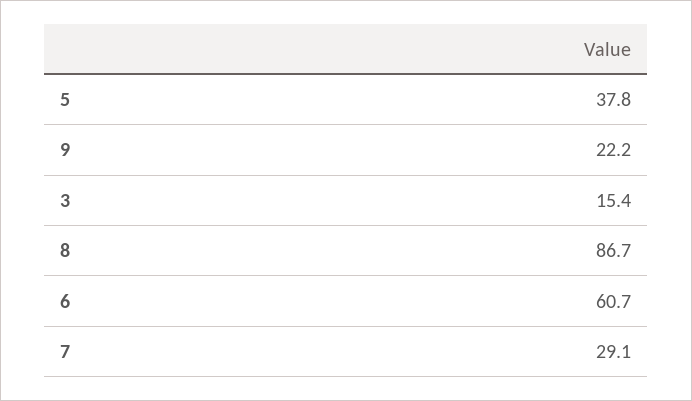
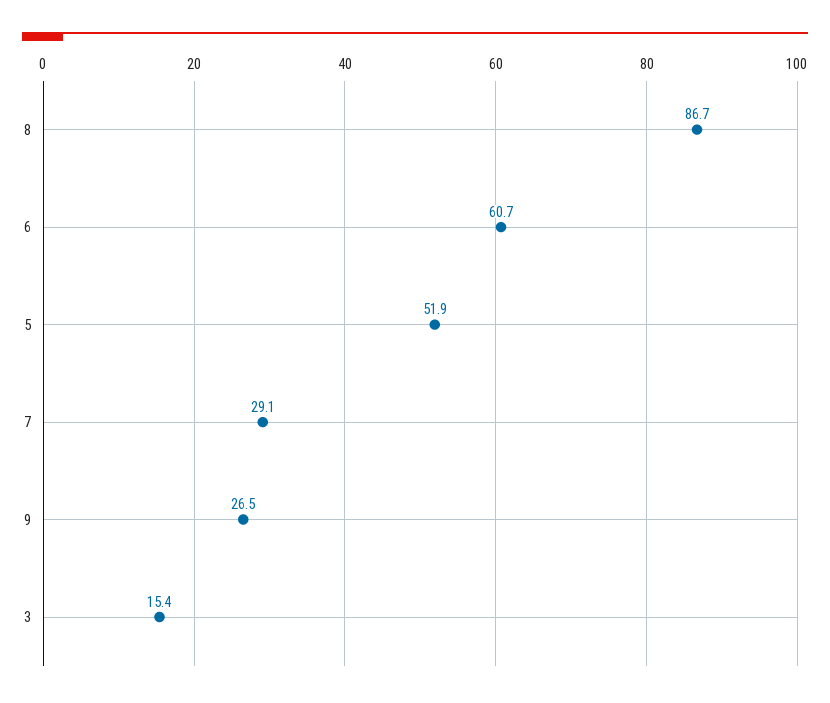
  {
-   "5": 37.8,
+   "5": 51.9,
-   "9": 22.2,
+   "9": 26.5,
    "3": 15.4,
    "8": 86.7,
    "6": 60.7,
    "7": 29.1
  }

